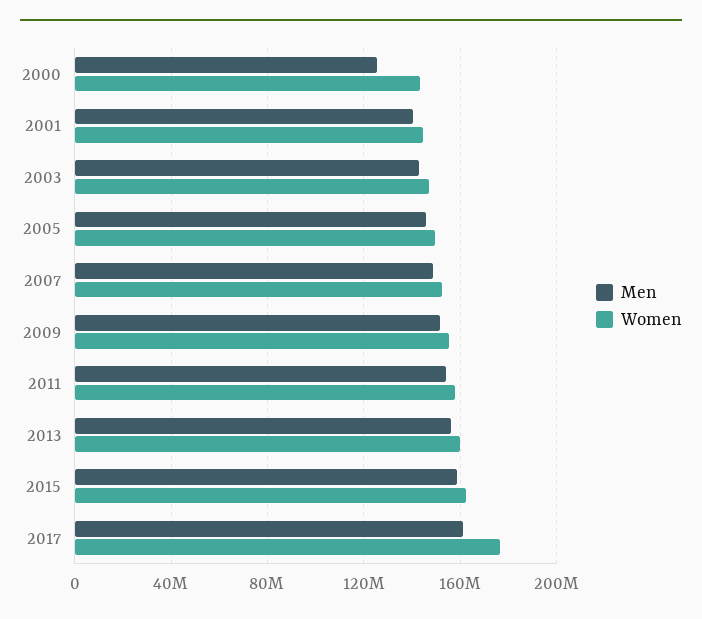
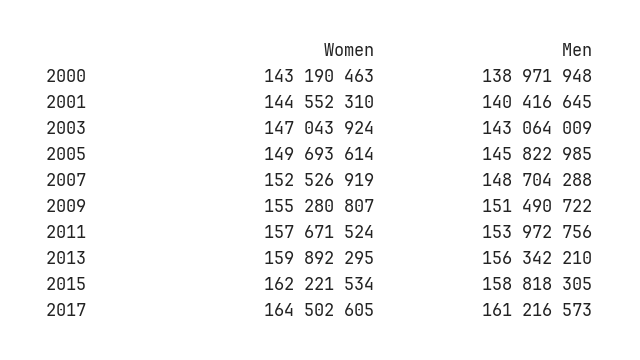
  {
    "Men": {
-     "2000": 125000000,
+     "2000": 138971948,
      "2001": 140416645,
      "2003": 143064009,
      "2005": 145822985,
      "2007": 148704288,
      "2009": 151490722,
      "2011": 153972756,
      "2013": 156342210,
      "2015": 158818305,
      "2017": 161216573
    },
    "Women": {
      "2000": 143190463,
      "2001": 144552310,
      "2003": 147043924,
      "2005": 149693614,
      "2007": 152526919,
      "2009": 155280807,
      "2011": 157671524,
      "2013": 159892295,
      "2015": 162221534,
-     "2017": 175000000
+     "2017": 164502605
    }
  }

